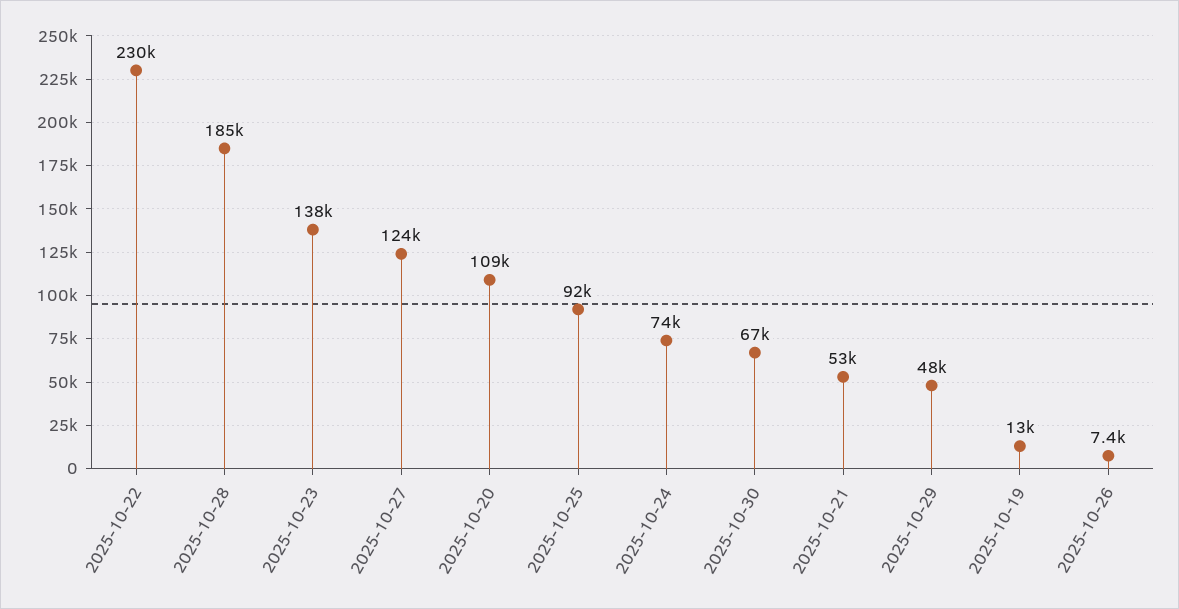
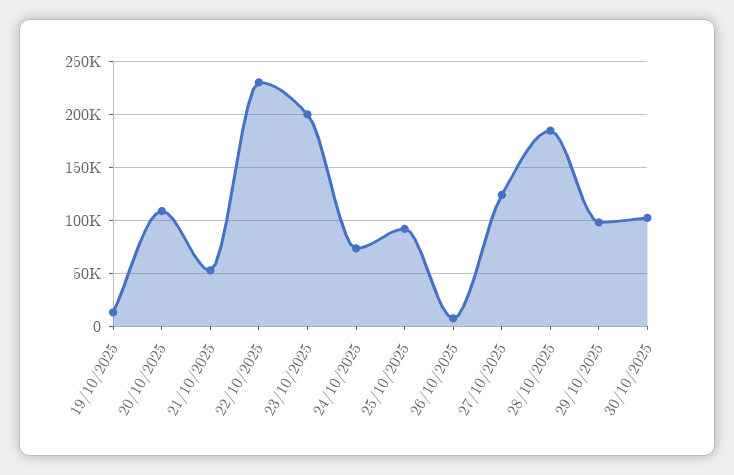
  {
    "2025-10-22": 230000,
    "2025-10-28": 185000,
-   "2025-10-23": 138000,
+   "2025-10-23": 200000,
    "2025-10-27": 124000,
    "2025-10-20": 109000,
    "2025-10-25": 92000,
    "2025-10-24": 74000,
-   "2025-10-30": 67000,
+   "2025-10-30": 100000,
    "2025-10-21": 53000,
-   "2025-10-29": 48000,
+   "2025-10-29": 100000,
    "2025-10-19": 13000,
    "2025-10-26": 7400
  }

